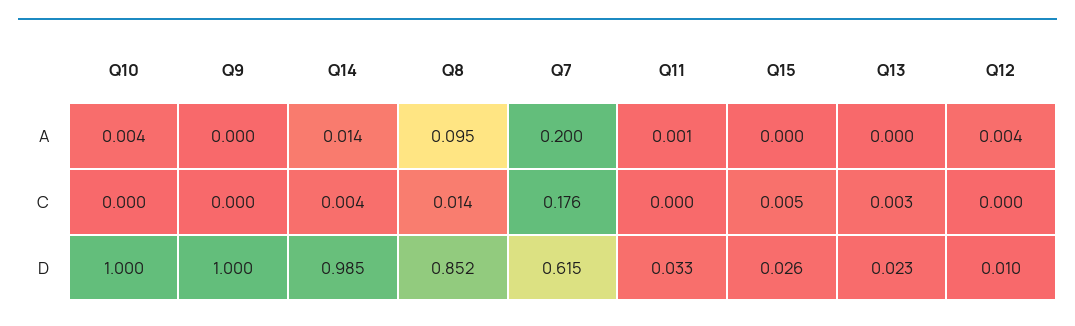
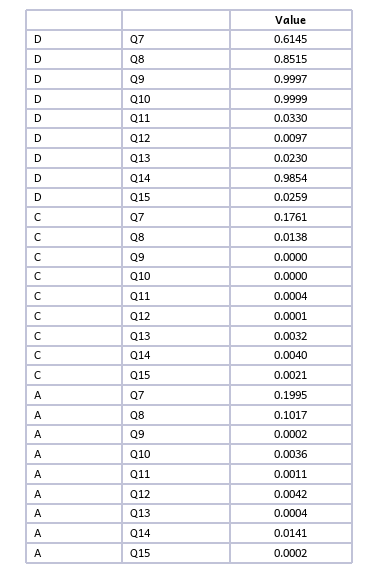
  {
    "Q10": {
      "A": 0.0036,
      "C": 0,
      "D": 0.9999
    },
    "Q9": {
      "A": 0.0002,
      "C": 0,
      "D": 0.9997
    },
    "Q14": {
      "A": 0.0141,
      "C": 0.004,
      "D": 0.9854
    },
    "Q8": {
-     "A": 0.095,
+     "A": 0.1017,
      "C": 0.0138,
      "D": 0.8515
    },
    "Q7": {
      "A": 0.1995,
      "C": 0.1761,
      "D": 0.6145
    },
    "Q11": {
      "A": 0.0011,
      "C": 0.0004,
      "D": 0.033
    },
    "Q15": {
      "A": 0.0002,
-     "C": 0.005,
+     "C": 0.0021,
      "D": 0.0259
    },
    "Q13": {
      "A": 0.0004,
      "C": 0.0032,
      "D": 0.023
    },
    "Q12": {
      "A": 0.0042,
      "C": 0.0001,
      "D": 0.0097
    }
  }

